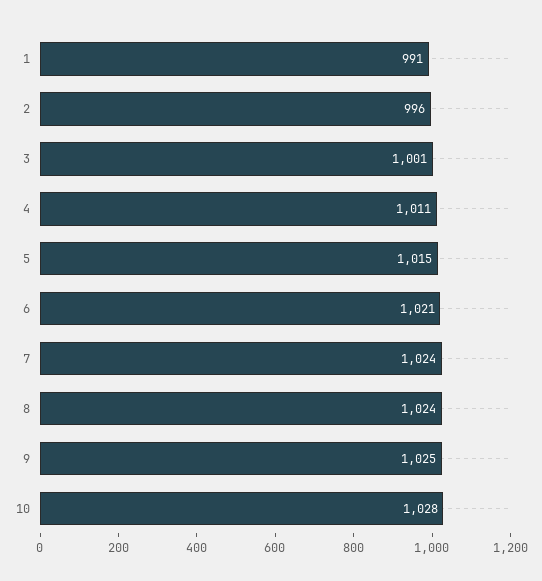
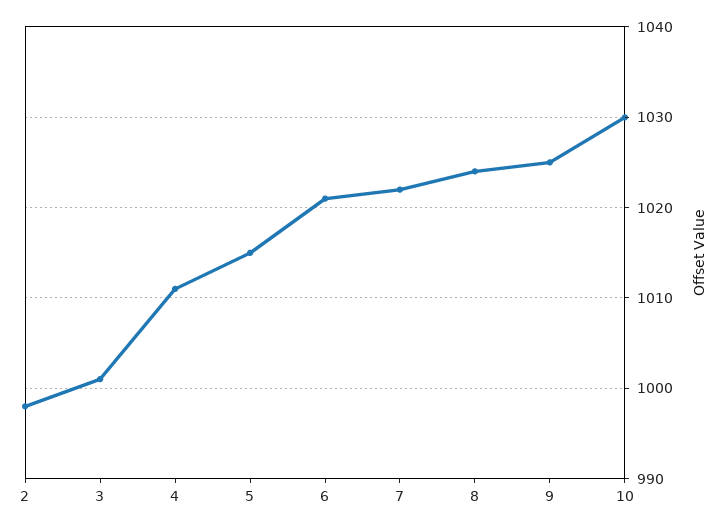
  {
-   "1": 991,
-   "2": 996,
+   "2": 998,
    "3": 1001,
    "4": 1011,
    "5": 1015,
    "6": 1021,
-   "7": 1024,
+   "7": 1022,
    "8": 1024,
    "9": 1025,
-   "10": 1028
+   "10": 1030
  }

